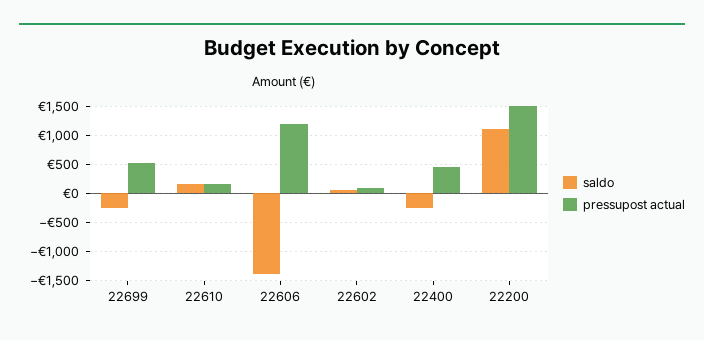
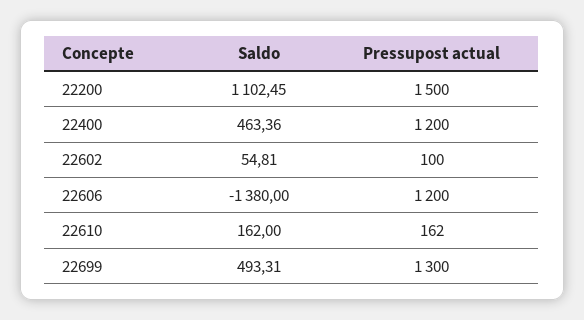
  {
    "saldo": {
-     "22699": -250,
+     "22699": 493.31,
      "22610": 162,
      "22606": -1380,
      "22602": 54.81,
-     "22400": -250,
+     "22400": 463.36,
      "22200": 1102.45
    },
    "pressupost actual": {
-     "22699": 500,
+     "22699": 1300,
      "22610": 162,
      "22606": 1200,
      "22602": 100,
-     "22400": 500,
+     "22400": 1200,
      "22200": 1500
    }
  }

